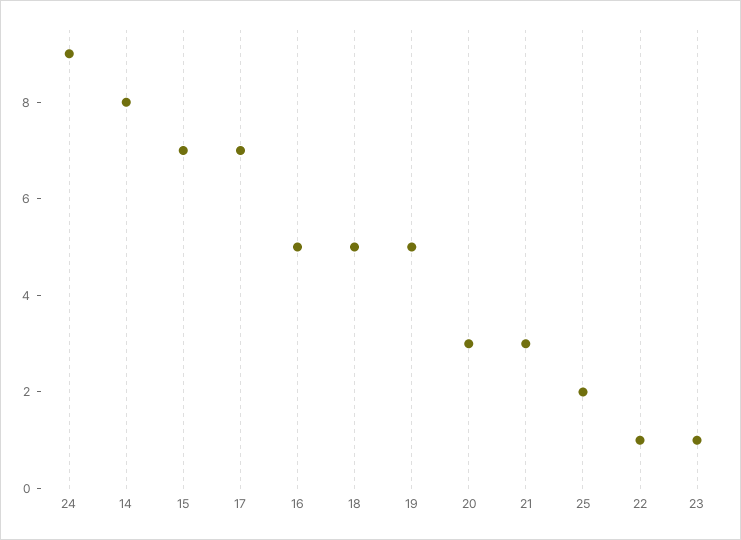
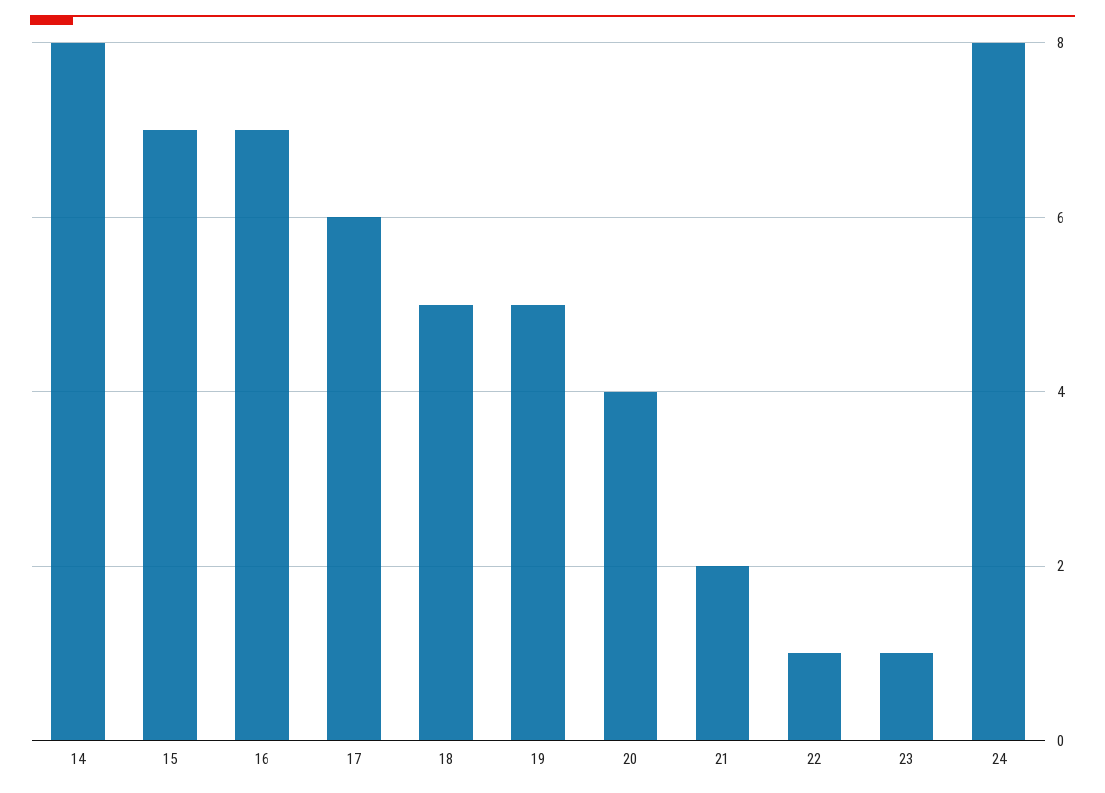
  {
-   "24": 9,
+   "24": 8,
    "14": 8,
    "15": 7,
-   "17": 7,
+   "17": 6,
-   "16": 5,
+   "16": 7,
    "18": 5,
    "19": 5,
-   "20": 3,
+   "20": 4,
-   "21": 3,
+   "21": 2,
-   "25": 2,
    "22": 1,
    "23": 1
  }

